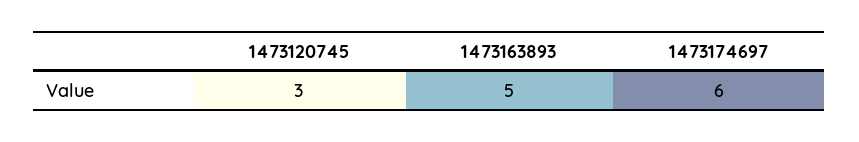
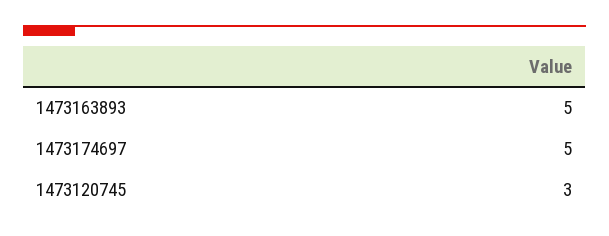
  {
    "1473120745": 3,
    "1473163893": 5,
-   "1473174697": 6
+   "1473174697": 5
  }

